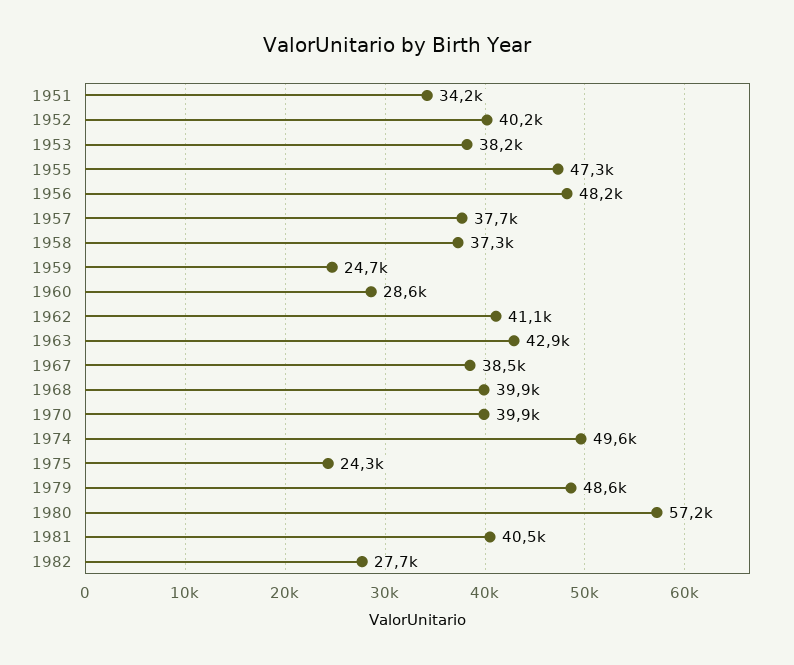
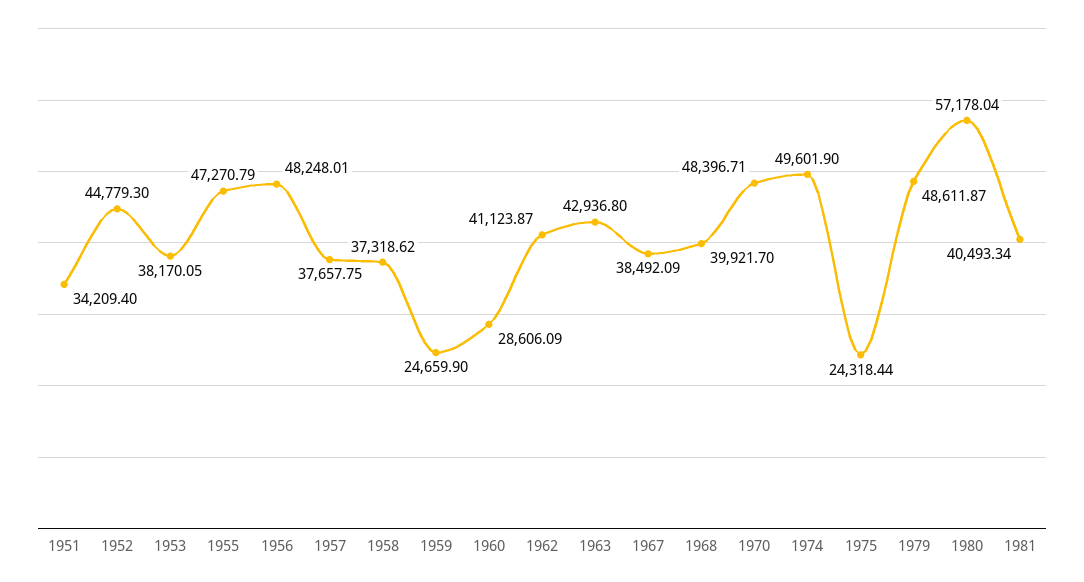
  {
    "1951": 34209.4,
-   "1952": 40200,
+   "1952": 44779.3,
    "1953": 38170.05,
    "1955": 47270.79,
    "1956": 48248.01,
    "1957": 37657.75,
    "1958": 37318.62,
    "1959": 24659.9,
    "1960": 28606.09,
    "1962": 41123.87,
    "1963": 42936.8,
    "1967": 38492.09,
    "1968": 39921.7,
-   "1970": 39900,
+   "1970": 48396.71,
    "1974": 49601.9,
    "1975": 24318.44,
    "1979": 48611.87,
    "1980": 57178.04,
-   "1981": 40493.34,
+   "1981": 40493.34
-   "1982": 27700
  }

